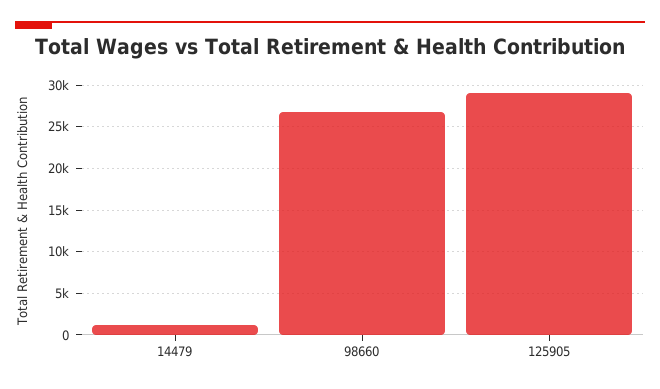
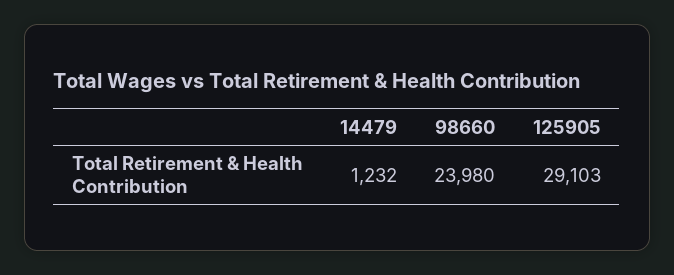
  {
    "14479": 1232,
-   "98660": 27000,
+   "98660": 23980,
    "125905": 29103
  }

